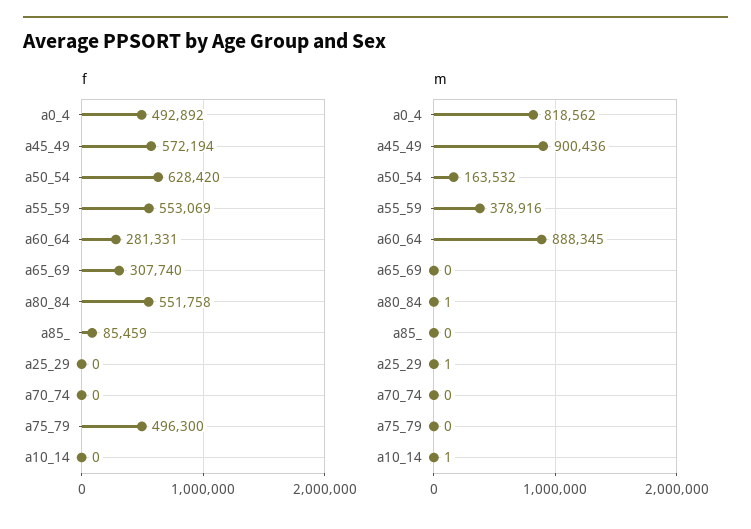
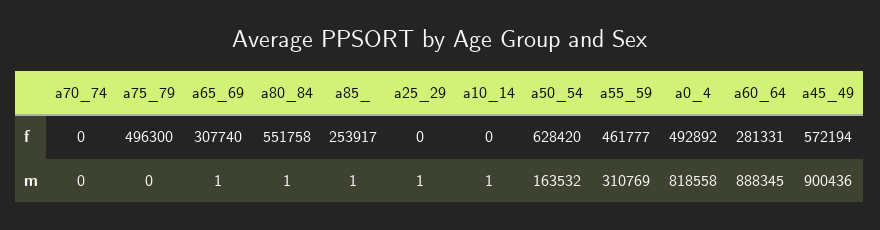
  {
    "f": {
      "a0_4": 492892,
      "a45_49": 572194,
      "a50_54": 628420,
-     "a55_59": 553069,
+     "a55_59": 461777,
      "a60_64": 281331,
      "a65_69": 307740,
      "a80_84": 551758,
-     "a85_": 85459,
+     "a85_": 253917,
      "a25_29": 0,
      "a70_74": 0,
      "a75_79": 496300,
      "a10_14": 0
    },
    "m": {
-     "a0_4": 818562,
+     "a0_4": 818558,
      "a45_49": 900436,
      "a50_54": 163532,
-     "a55_59": 378916,
+     "a55_59": 310769,
      "a60_64": 888345,
-     "a65_69": 0,
+     "a65_69": 1,
      "a80_84": 1,
-     "a85_": 0,
+     "a85_": 1,
      "a25_29": 1,
      "a70_74": 0,
      "a75_79": 0,
      "a10_14": 1
    }
  }

